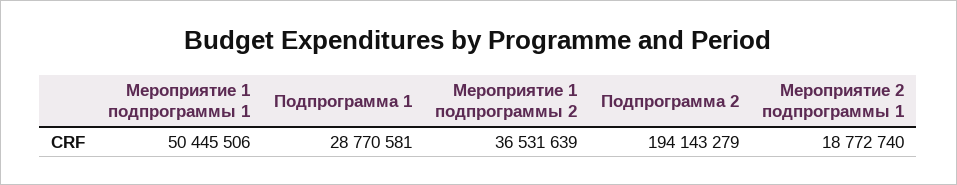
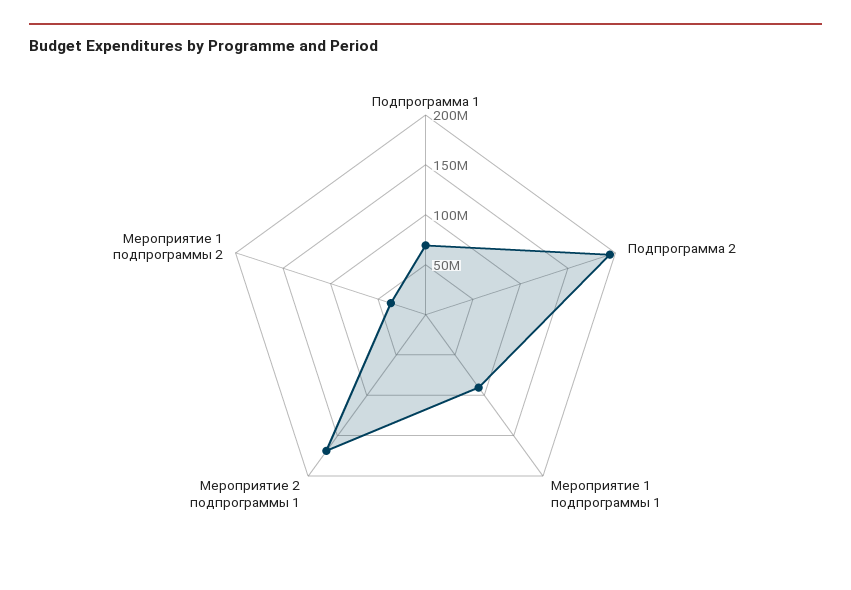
  {
-   "Мероприятие 1 подпрограммы 1": 50445506,
+   "Мероприятие 1 подпрограммы 1": 90000000,
-   "Подпрограмма 1": 28770581,
+   "Подпрограмма 1": 70000000,
    "Мероприятие 1 подпрограммы 2": 36531639,
    "Подпрограмма 2": 194143279,
-   "Мероприятие 2 подпрограммы 1": 18772740
+   "Мероприятие 2 подпрограммы 1": 170000000
  }

